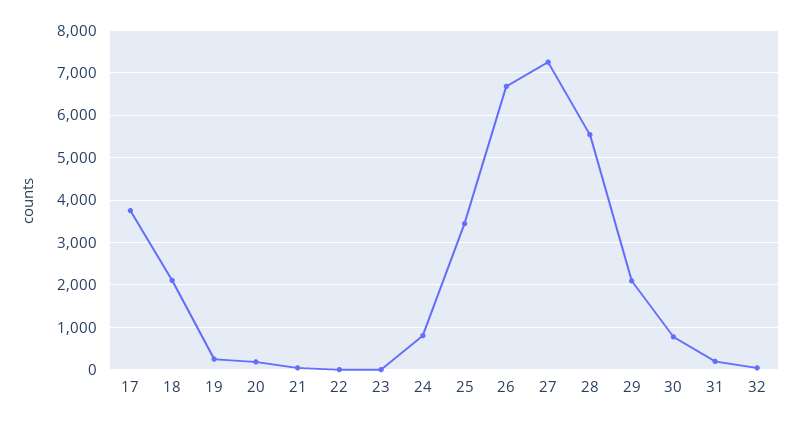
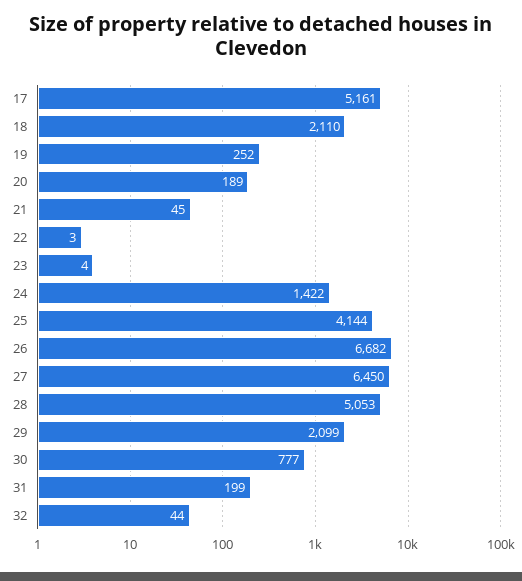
  {
-   "17": 3800,
+   "17": 5161,
    "18": 2110,
    "19": 252,
    "20": 189,
    "21": 45,
    "22": 3,
    "23": 4,
-   "24": 800,
+   "24": 1422,
-   "25": 3400,
+   "25": 4144,
    "26": 6682,
-   "27": 7200,
+   "27": 6450,
-   "28": 5600,
+   "28": 5053,
    "29": 2099,
    "30": 777,
    "31": 199,
    "32": 44
  }

